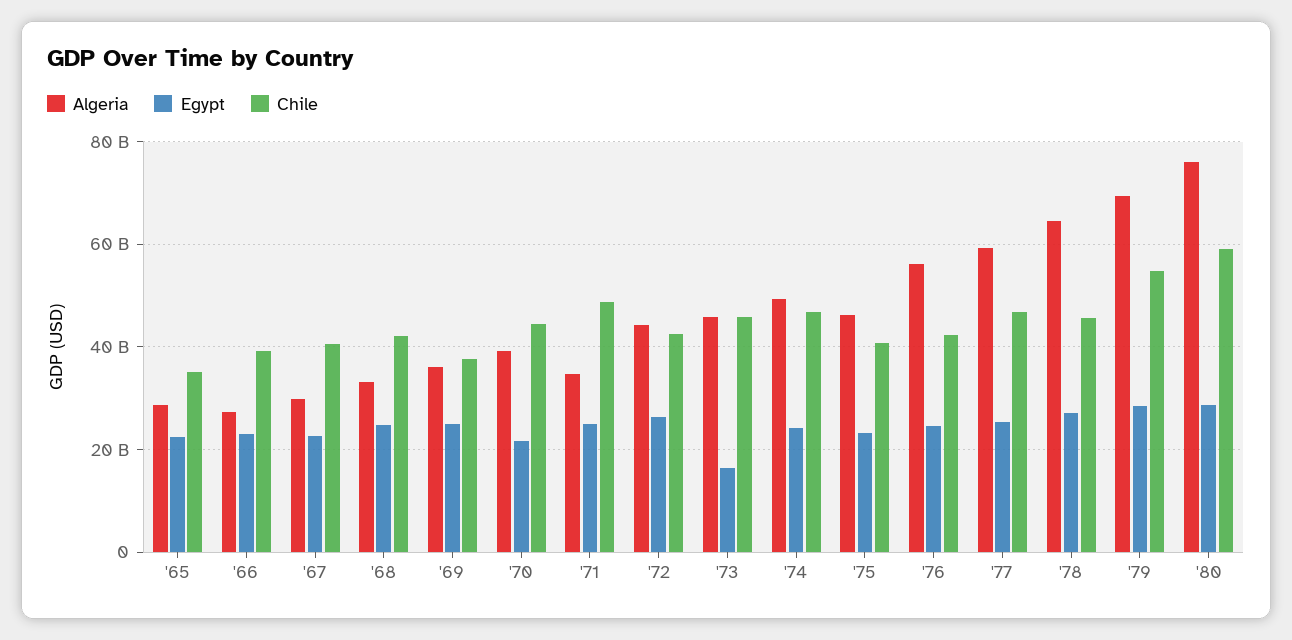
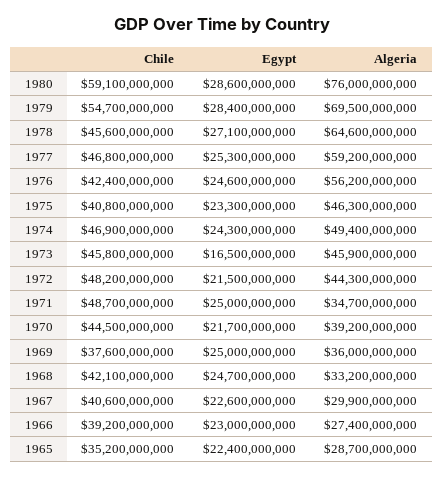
  {
    "Algeria": {
      "'65": 28700000000,
      "'66": 27400000000,
      "'67": 29900000000,
      "'68": 33200000000,
      "'69": 36000000000,
      "'70": 39200000000,
      "'71": 34700000000,
      "'72": 44300000000,
      "'73": 45900000000,
      "'74": 49400000000,
      "'75": 46300000000,
      "'76": 56200000000,
      "'77": 59200000000,
      "'78": 64600000000,
      "'79": 69500000000,
      "'80": 76000000000
    },
    "Egypt": {
      "'65": 22400000000,
      "'66": 23000000000,
      "'67": 22600000000,
      "'68": 24700000000,
      "'69": 25000000000,
      "'70": 21700000000,
      "'71": 25000000000,
-     "'72": 26000000000,
+     "'72": 21500000000,
      "'73": 16500000000,
      "'74": 24300000000,
      "'75": 23300000000,
      "'76": 24600000000,
      "'77": 25300000000,
      "'78": 27100000000,
      "'79": 28400000000,
      "'80": 28600000000
    },
    "Chile": {
      "'65": 35200000000,
      "'66": 39200000000,
      "'67": 40600000000,
      "'68": 42100000000,
      "'69": 37600000000,
      "'70": 44500000000,
      "'71": 48700000000,
-     "'72": 42000000000,
+     "'72": 48200000000,
      "'73": 45800000000,
      "'74": 46900000000,
      "'75": 40800000000,
      "'76": 42400000000,
      "'77": 46800000000,
      "'78": 45600000000,
      "'79": 54700000000,
      "'80": 59100000000
    }
  }

